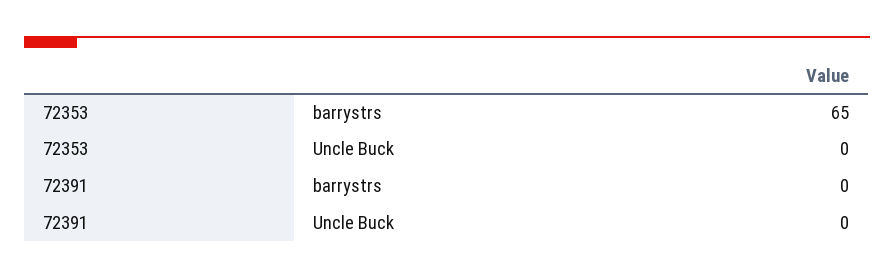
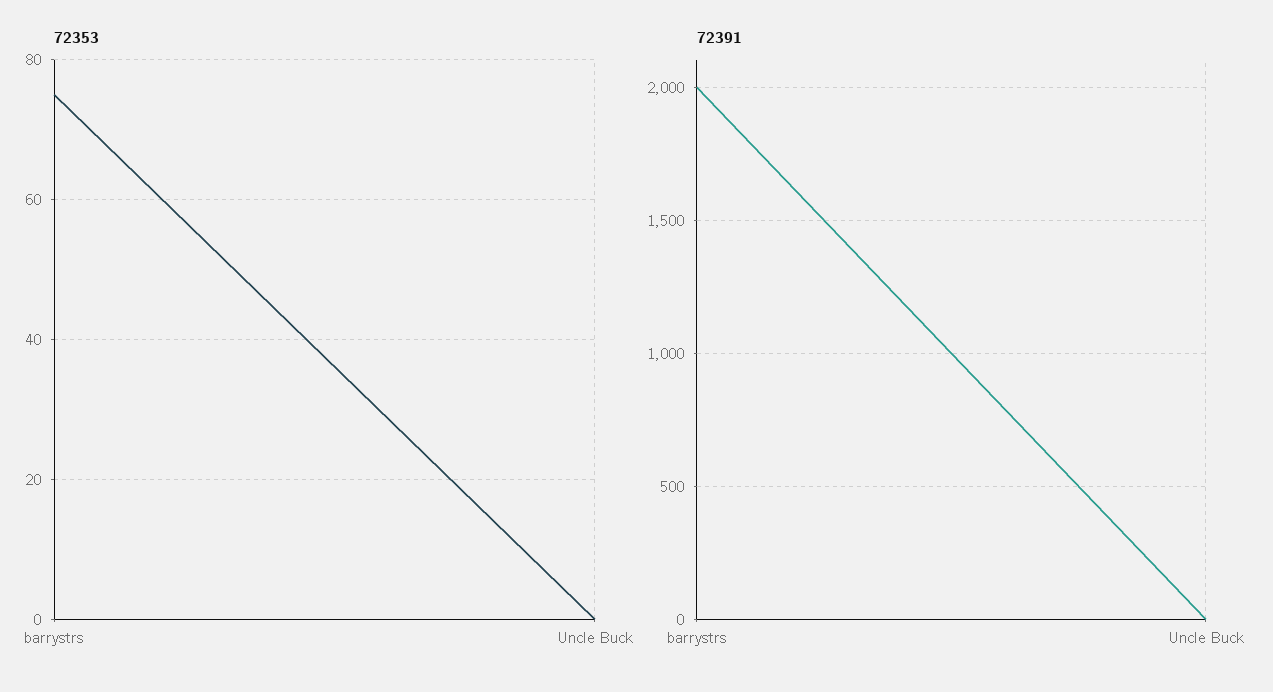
  {
    "72353": {
-     "barrystrs": 65,
+     "barrystrs": 75,
      "Uncle Buck": 0
    },
    "72391": {
-     "barrystrs": 0,
+     "barrystrs": 2000,
      "Uncle Buck": 0
    }
  }

